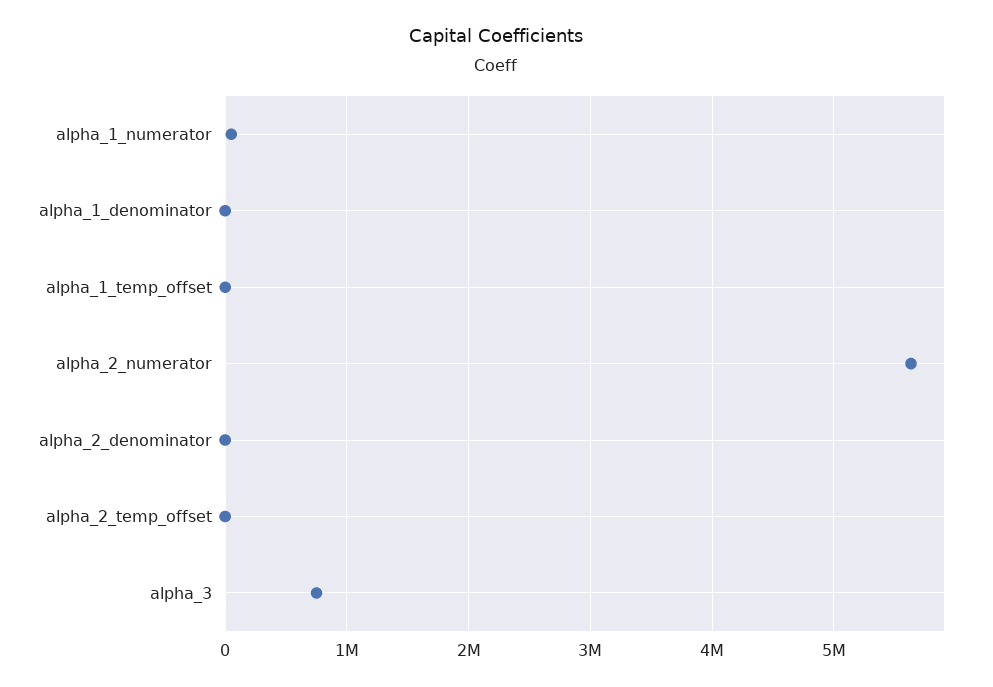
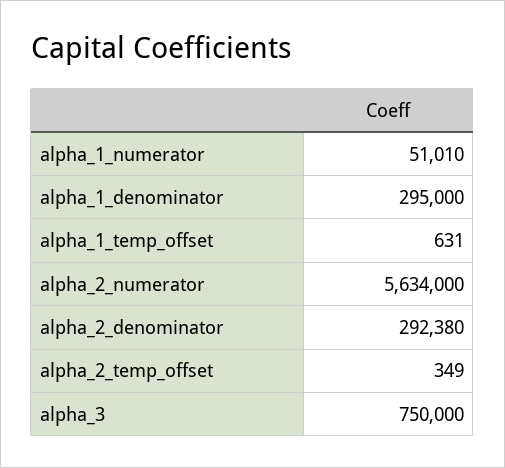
  {
    "alpha_1_numerator": 51010,
-   "alpha_1_denominator": 0,
+   "alpha_1_denominator": 295000,
    "alpha_1_temp_offset": 631,
    "alpha_2_numerator": 5634000,
-   "alpha_2_denominator": 0,
+   "alpha_2_denominator": 292380,
    "alpha_2_temp_offset": 349,
    "alpha_3": 750000
  }

